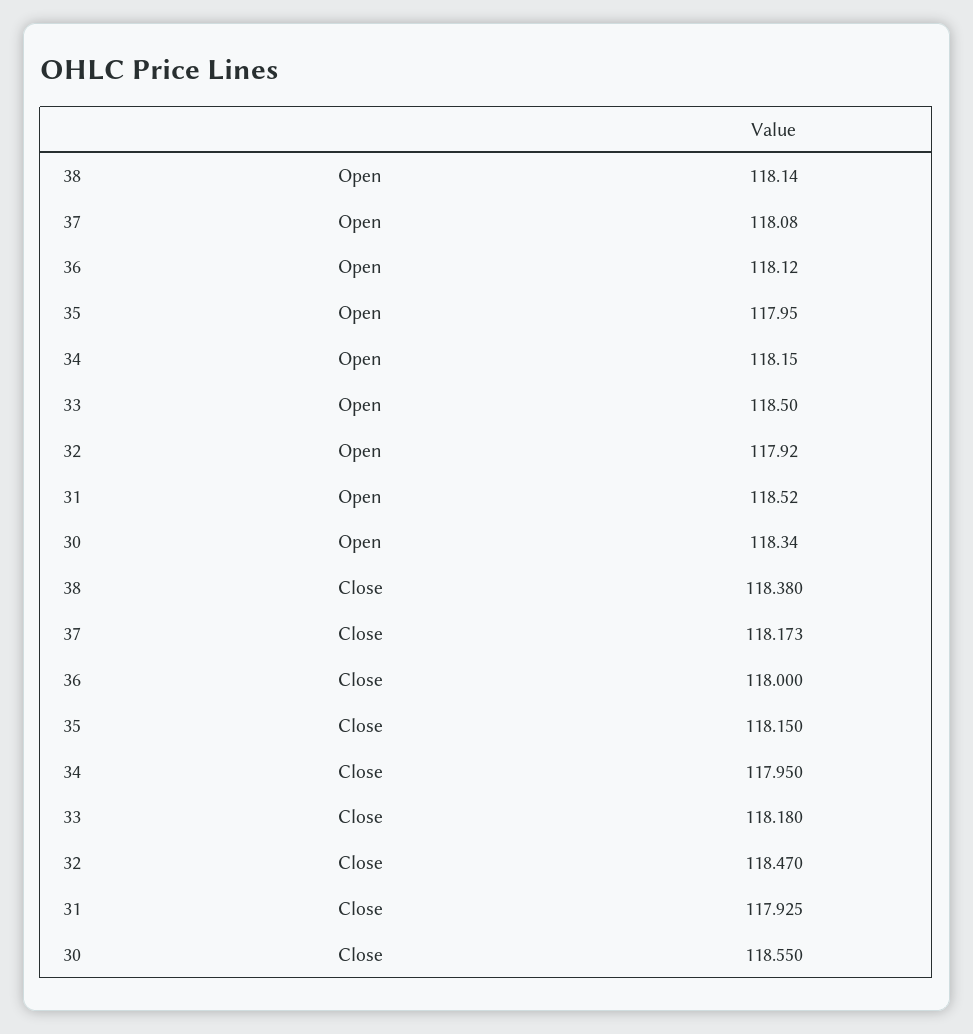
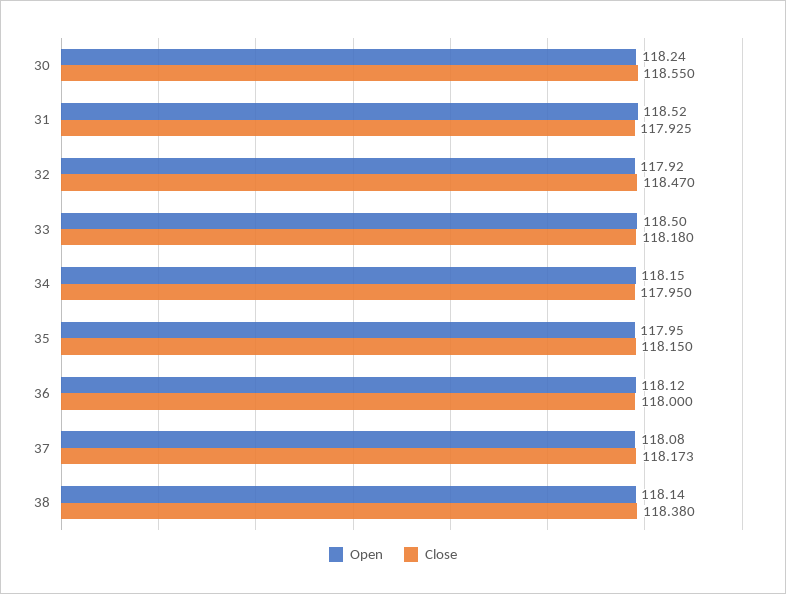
  {
    "Open": {
      "38": 118.14,
      "37": 118.08,
      "36": 118.12,
      "35": 117.95,
      "34": 118.15,
      "33": 118.5,
      "32": 117.92,
      "31": 118.52,
-     "30": 118.34
+     "30": 118.24
    },
    "Close": {
      "38": 118.38,
      "37": 118.173,
      "36": 118,
      "35": 118.15,
      "34": 117.95,
      "33": 118.18,
      "32": 118.47,
      "31": 117.925,
      "30": 118.55
    }
  }

